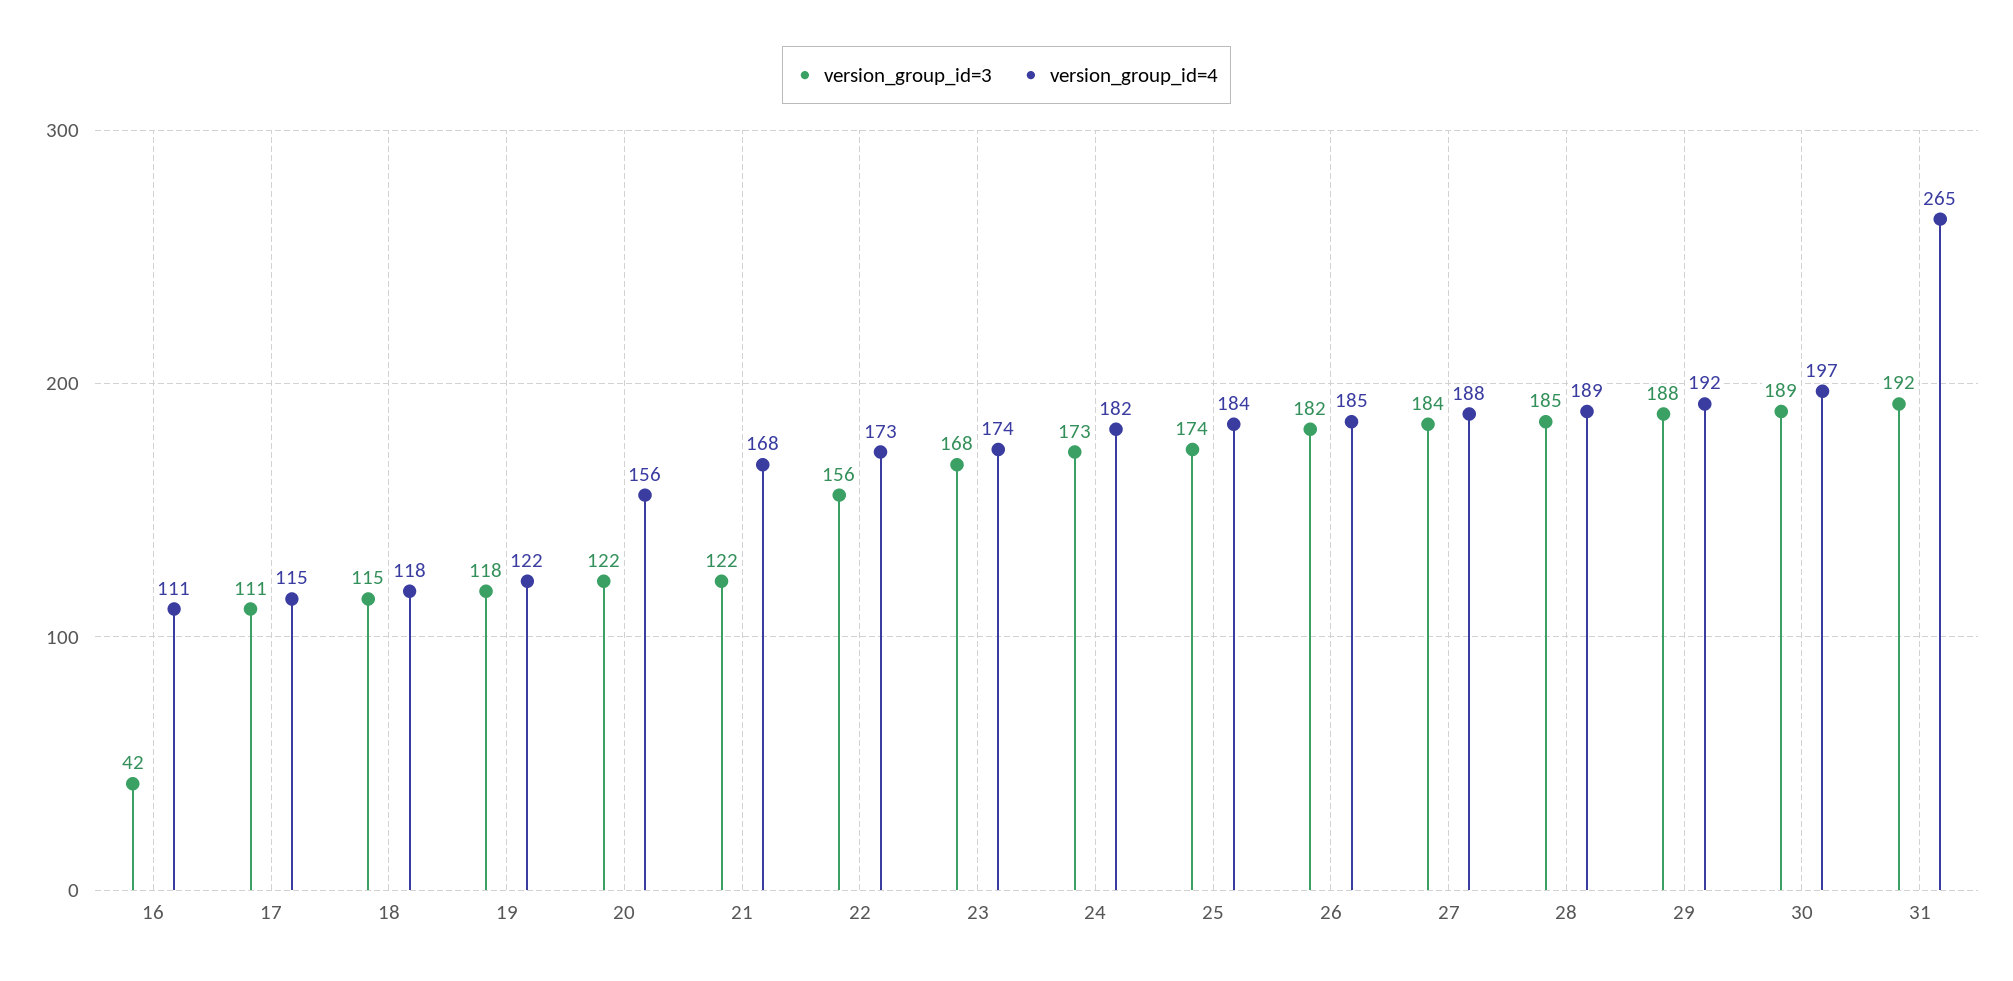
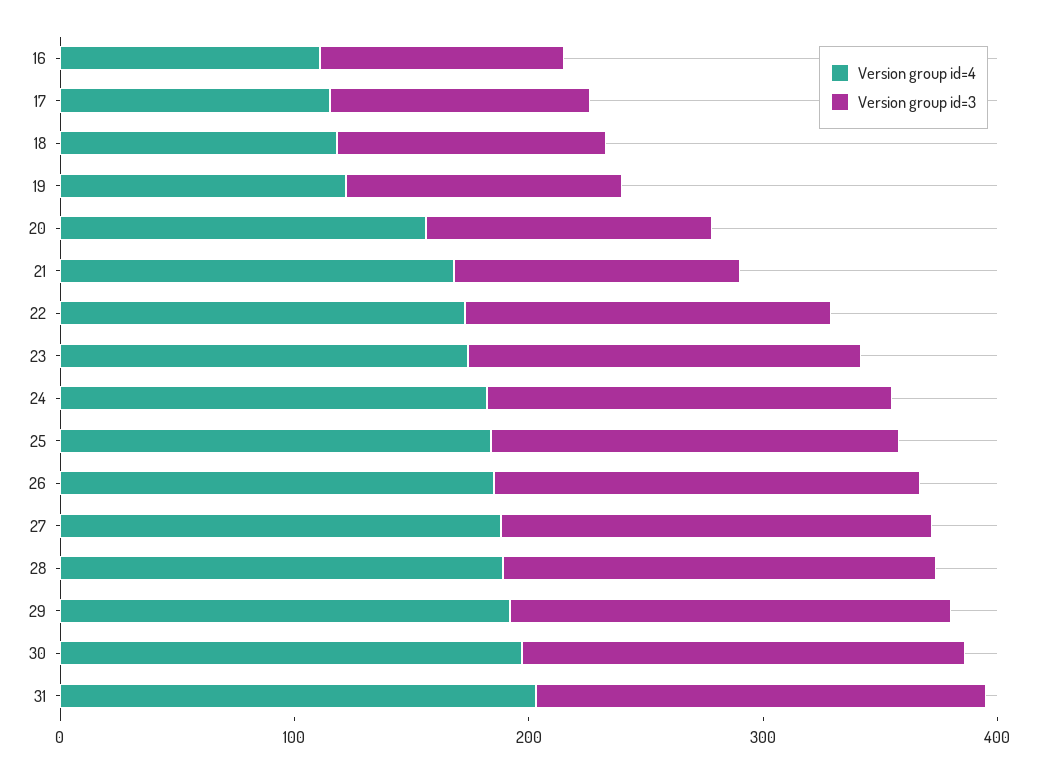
  {
    "version_group_id=3": {
-     "16": 42,
+     "16": 100,
      "17": 111,
      "18": 115,
      "19": 118,
      "20": 122,
      "21": 122,
      "22": 156,
      "23": 168,
      "24": 173,
      "25": 174,
      "26": 182,
      "27": 184,
      "28": 185,
      "29": 188,
      "30": 189,
      "31": 192
    },
    "version_group_id=4": {
      "16": 111,
      "17": 115,
      "18": 118,
      "19": 122,
      "20": 156,
      "21": 168,
      "22": 173,
      "23": 174,
      "24": 182,
      "25": 184,
      "26": 185,
      "27": 188,
      "28": 189,
      "29": 192,
      "30": 197,
-     "31": 265
+     "31": 200
    }
  }

